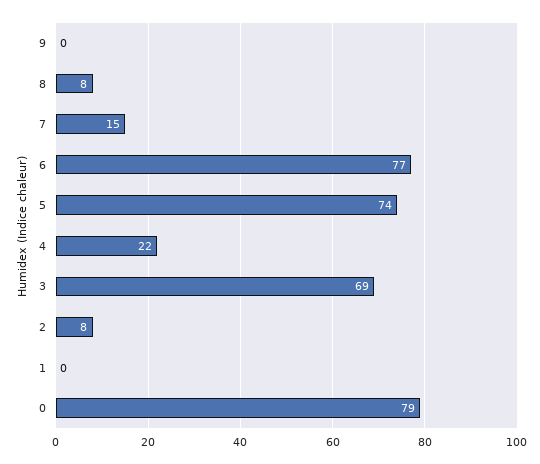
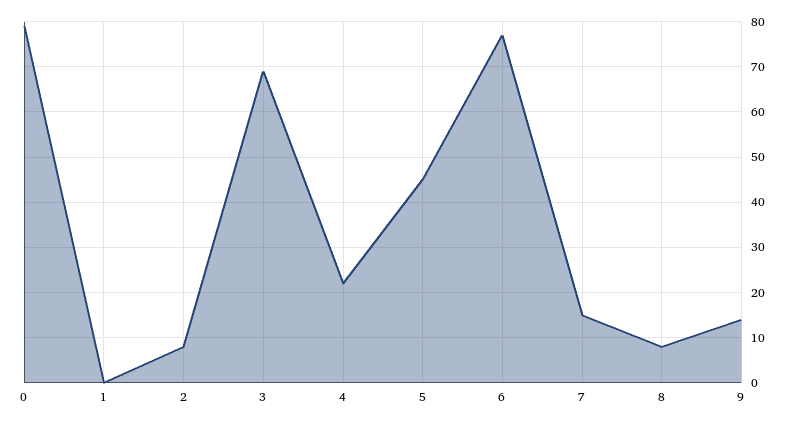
  {
-   "9": 0,
+   "9": 15,
    "8": 8,
    "7": 15,
    "6": 77,
-   "5": 74,
+   "5": 45,
    "4": 22,
    "3": 69,
    "2": 8,
    "1": 0,
    "0": 79
  }

